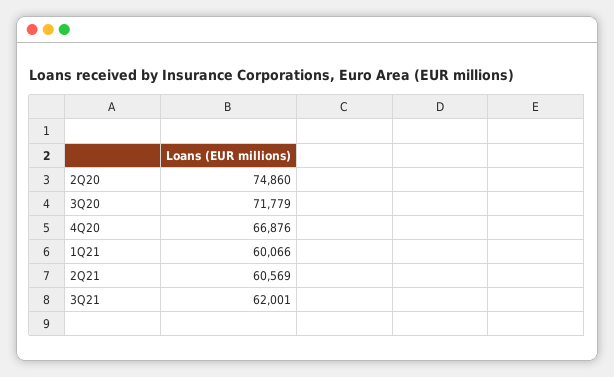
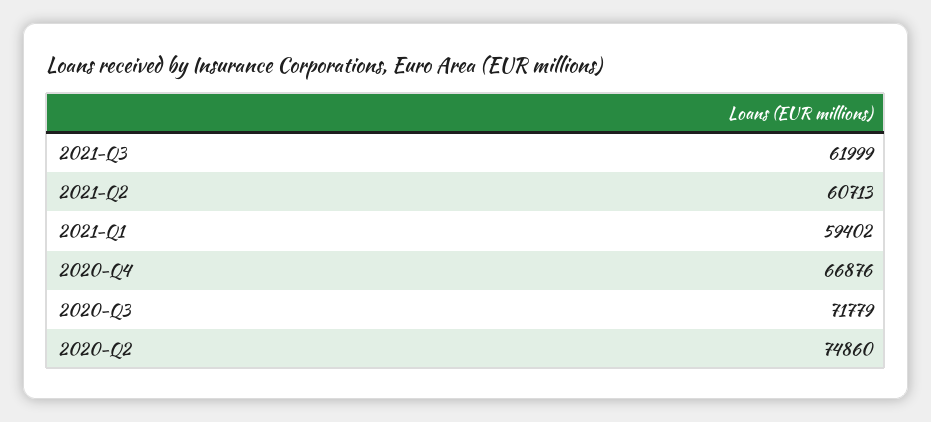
  {
    "2Q20": 74860,
    "3Q20": 71779,
    "4Q20": 66876,
-   "1Q21": 60066,
+   "1Q21": 59402,
-   "2Q21": 60569,
+   "2Q21": 60713,
-   "3Q21": 62001
+   "3Q21": 61999
  }

